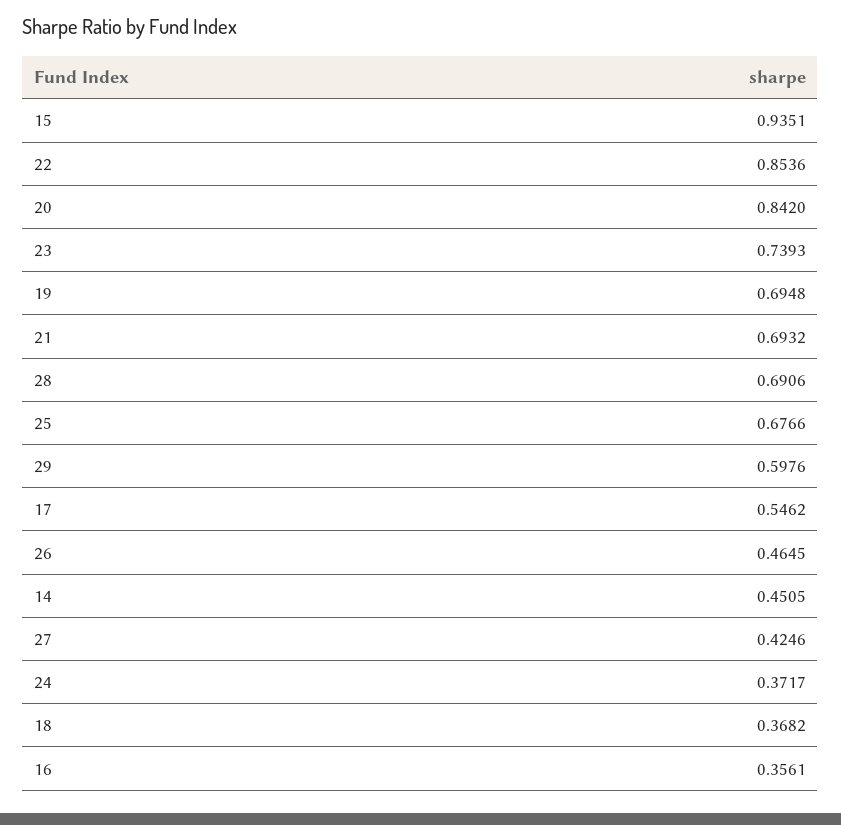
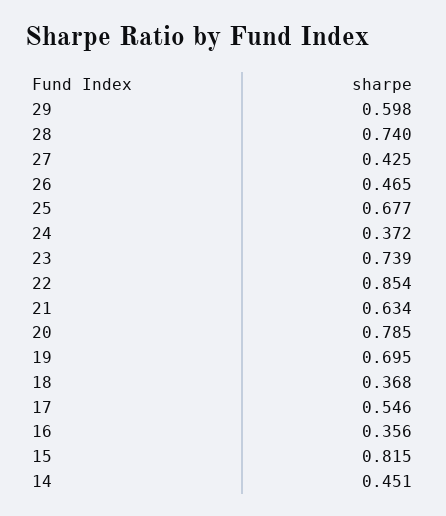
  {
-   "15": 0.9351,
+   "15": 0.815,
    "22": 0.8536,
-   "20": 0.842,
+   "20": 0.785,
    "23": 0.7393,
    "19": 0.6948,
-   "21": 0.6932,
+   "21": 0.634,
-   "28": 0.6906,
+   "28": 0.74,
    "25": 0.6766,
    "29": 0.5976,
    "17": 0.5462,
    "26": 0.4645,
    "14": 0.4505,
    "27": 0.4246,
    "24": 0.3717,
    "18": 0.3682,
    "16": 0.3561
  }

